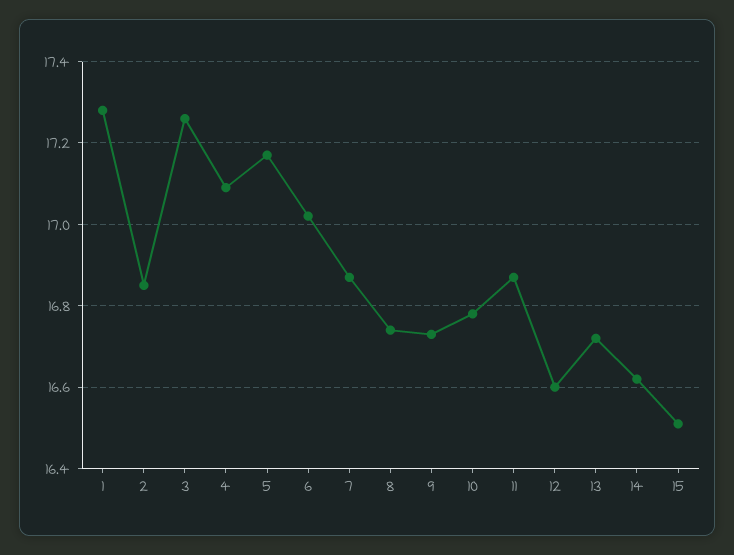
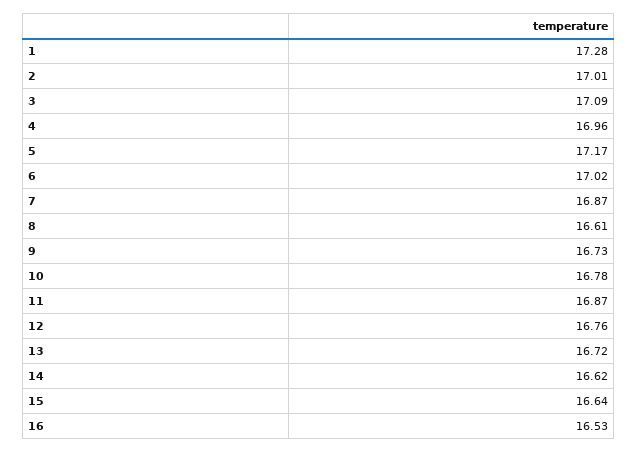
  {
    "1": 17.28,
-   "2": 16.85,
+   "2": 17.01,
-   "3": 17.25,
+   "3": 17.09,
-   "4": 17.1,
+   "4": 16.96,
    "5": 17.17,
    "6": 17.02,
    "7": 16.87,
-   "8": 16.75,
+   "8": 16.61,
    "9": 16.73,
    "10": 16.78,
    "11": 16.87,
-   "12": 16.6,
+   "12": 16.76,
    "13": 16.72,
    "14": 16.62,
-   "15": 16.5
+   "15": 16.64,
+   "16": 16.53
  }

